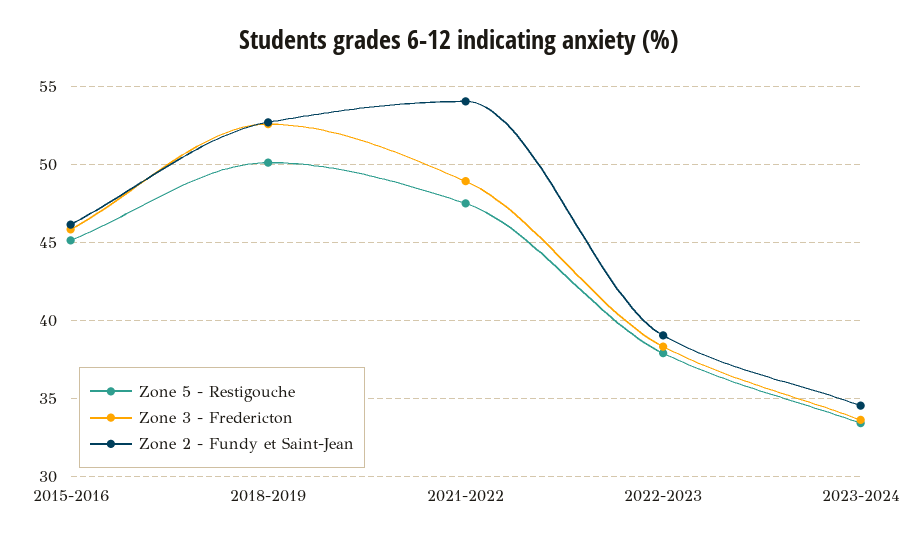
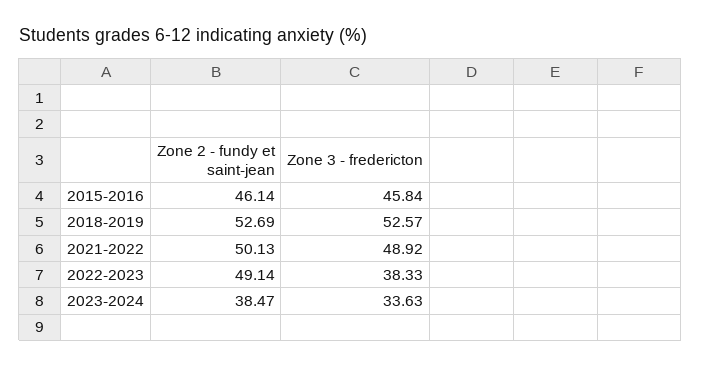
  {
-   "Zone 5 - Restigouche": {
-     "2015-2016": 45,
-     "2018-2019": 50,
-     "2021-2022": 47.5,
-     "2022-2023": 38,
-     "2023-2024": 33.5
-   },
    "Zone 3 - Fredericton": {
      "2015-2016": 45.84,
      "2018-2019": 52.57,
      "2021-2022": 48.92,
      "2022-2023": 38.33,
      "2023-2024": 33.63
    },
    "Zone 2 - Fundy et Saint-Jean": {
      "2015-2016": 46.14,
      "2018-2019": 52.69,
-     "2021-2022": 54,
+     "2021-2022": 50.13,
-     "2022-2023": 39,
+     "2022-2023": 49.14,
-     "2023-2024": 34.5
+     "2023-2024": 38.47
    }
  }

